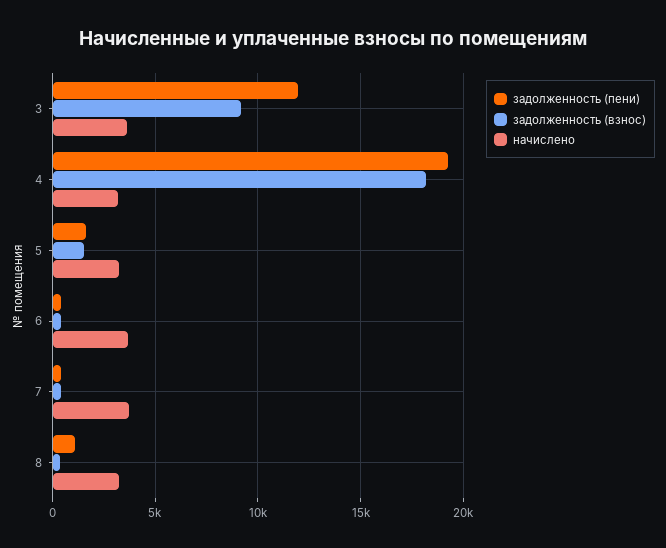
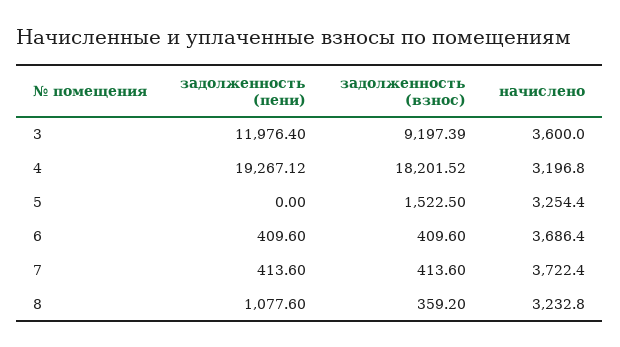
  {
    "задолженность (пени)": {
      "3": 11976.4,
      "4": 19267.12,
-     "5": 1500,
+     "5": 0,
      "6": 409.6,
      "7": 413.6,
      "8": 1077.6
    },
    "задолженность (взнос)": {
      "3": 9197.39,
      "4": 18201.52,
      "5": 1522.5,
      "6": 409.6,
      "7": 413.6,
      "8": 359.2
    },
    "начислено": {
      "3": 3600,
      "4": 3196.8,
      "5": 3254.4,
      "6": 3686.4,
      "7": 3722.4,
      "8": 3232.8
    }
  }

